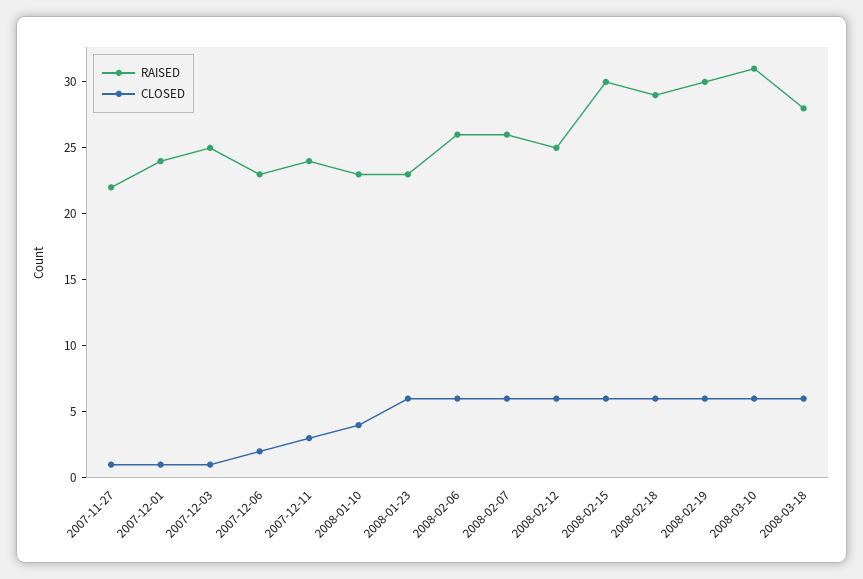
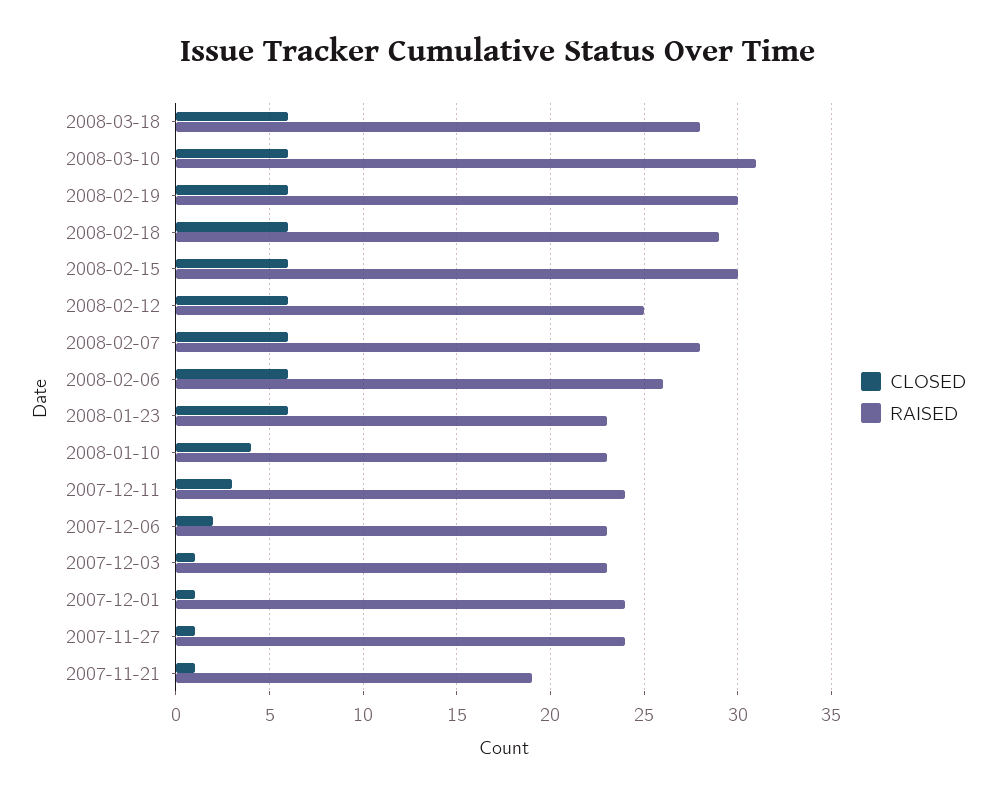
  {
    "RAISED": {
-     "2007-11-27": 22,
+     "2007-11-27": 24,
      "2007-12-01": 24,
-     "2007-12-03": 25,
+     "2007-12-03": 23,
      "2007-12-06": 23,
      "2007-12-11": 24,
      "2008-01-10": 23,
      "2008-01-23": 23,
      "2008-02-06": 26,
-     "2008-02-07": 26,
+     "2008-02-07": 28,
      "2008-02-12": 25,
      "2008-02-15": 30,
      "2008-02-18": 29,
      "2008-02-19": 30,
      "2008-03-10": 31,
-     "2008-03-18": 28
+     "2008-03-18": 28,
+     "2007-11-21": 19
    },
    "CLOSED": {
      "2007-11-27": 1,
      "2007-12-01": 1,
      "2007-12-03": 1,
      "2007-12-06": 2,
      "2007-12-11": 3,
      "2008-01-10": 4,
      "2008-01-23": 6,
      "2008-02-06": 6,
      "2008-02-07": 6,
      "2008-02-12": 6,
      "2008-02-15": 6,
      "2008-02-18": 6,
      "2008-02-19": 6,
      "2008-03-10": 6,
-     "2008-03-18": 6
+     "2008-03-18": 6,
+     "2007-11-21": 1
    }
  }

